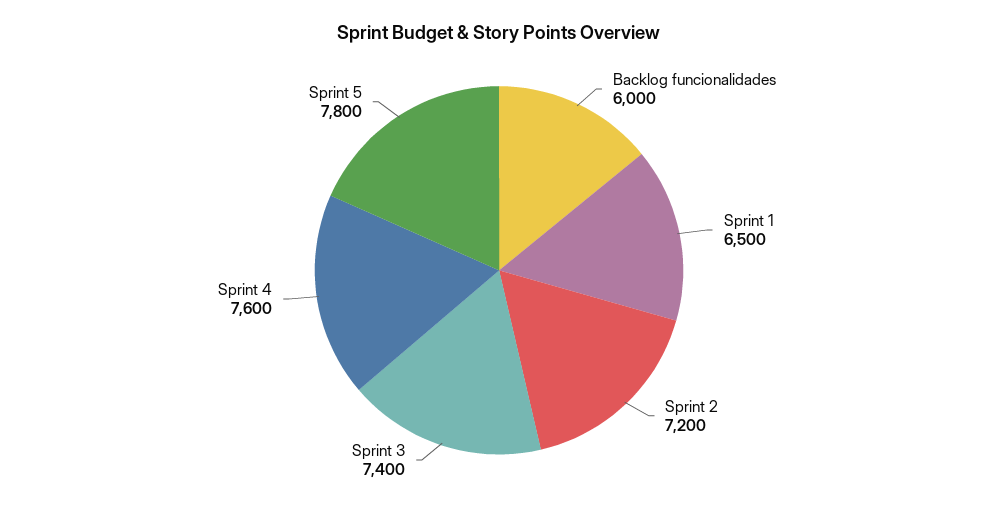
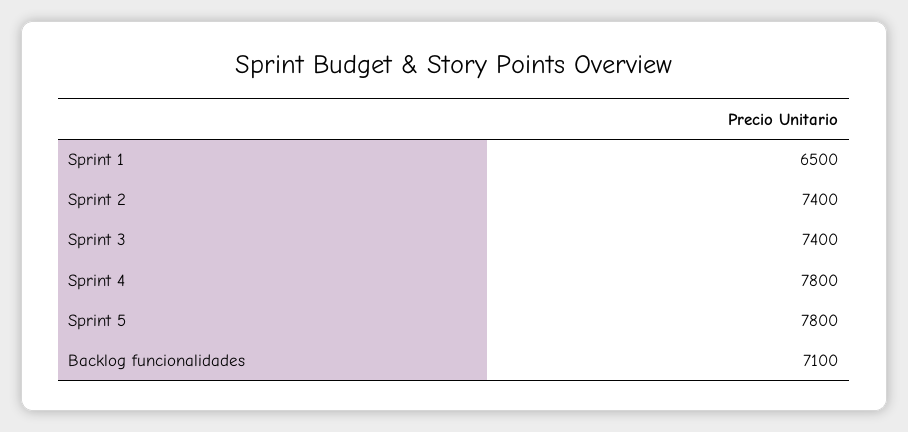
  {
-   "Backlog funcionalidades": 6000,
+   "Backlog funcionalidades": 7100,
    "Sprint 1": 6500,
-   "Sprint 2": 7200,
+   "Sprint 2": 7400,
    "Sprint 3": 7400,
-   "Sprint 4": 7600,
+   "Sprint 4": 7800,
    "Sprint 5": 7800
  }

